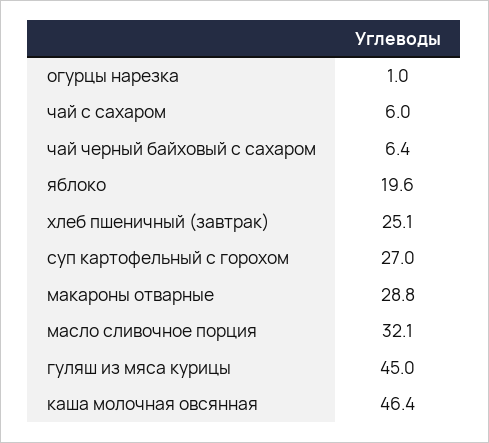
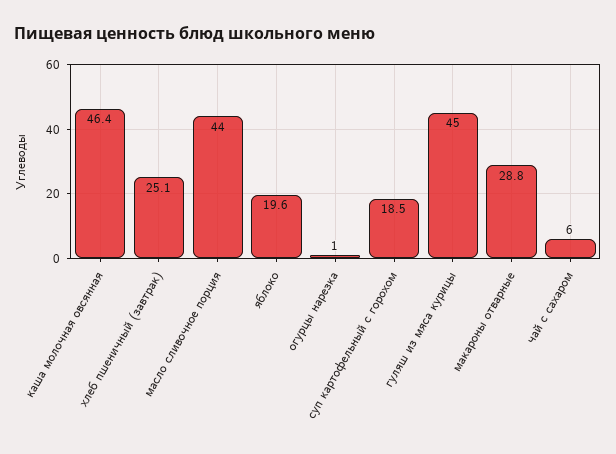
  {
    "огурцы нарезка": 1,
    "чай с сахаром": 6,
-   "чай черный байховый с сахаром": 6.4,
    "яблоко": 19.6,
    "хлеб пшеничный (завтрак)": 25.1,
-   "суп картофельный с горохом": 27,
+   "суп картофельный с горохом": 18.5,
    "макароны отварные": 28.8,
-   "масло сливочное порция": 32.1,
+   "масло сливочное порция": 44,
    "гуляш из мяса курицы": 45,
    "каша молочная овсянная": 46.4
  }

